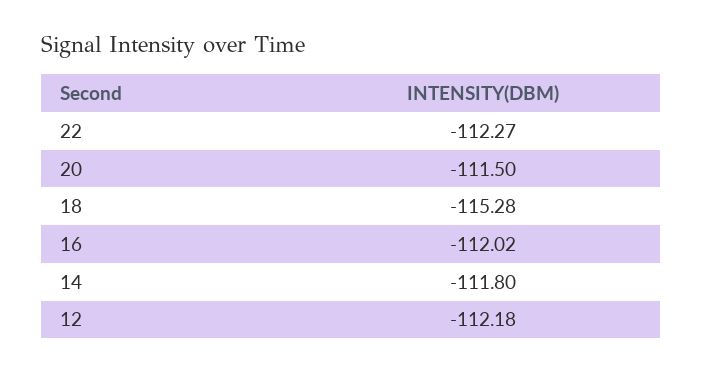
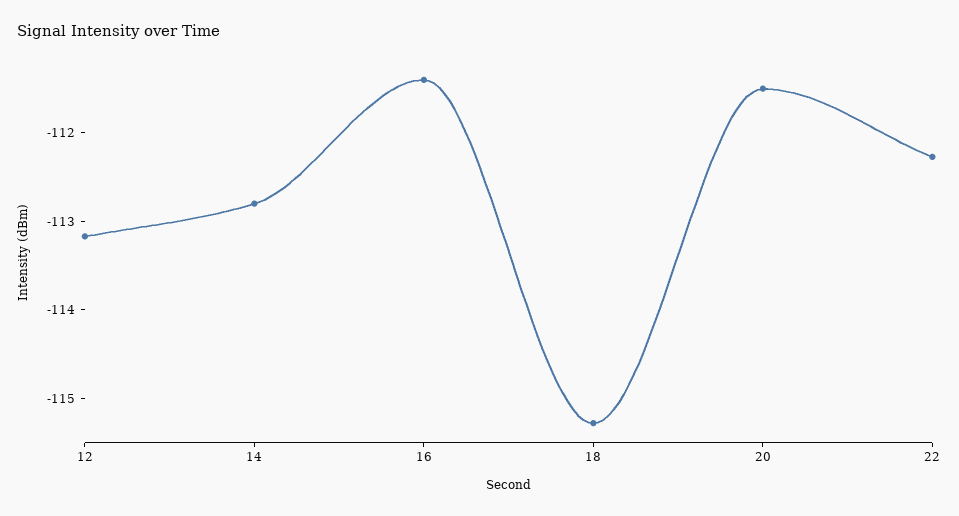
  {
    "22": -112.27,
    "20": -111.5,
    "18": -115.28,
-   "16": -112.02,
+   "16": -111.4,
-   "14": -111.8,
+   "14": -112.8,
-   "12": -112.18
+   "12": -113.2
  }

